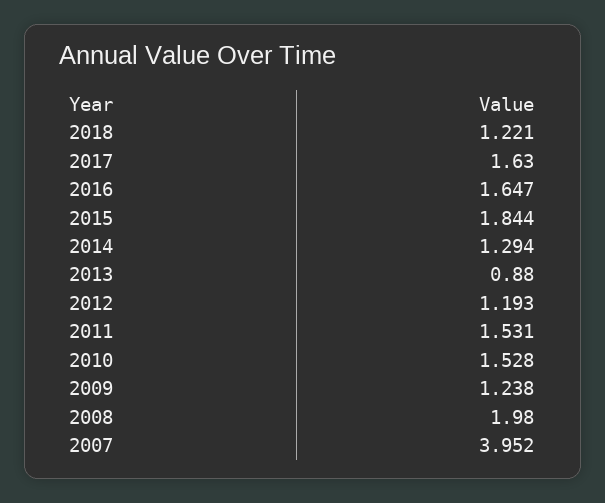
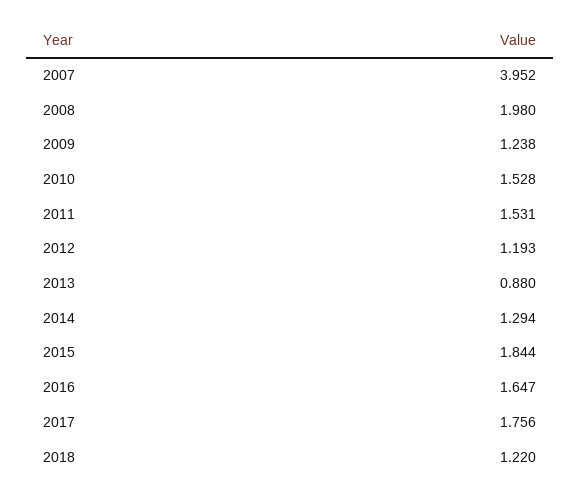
  {
-   "2018": 1.221,
+   "2018": 1.22,
-   "2017": 1.63,
+   "2017": 1.756,
    "2016": 1.647,
    "2015": 1.844,
    "2014": 1.294,
    "2013": 0.88,
    "2012": 1.193,
    "2011": 1.531,
    "2010": 1.528,
    "2009": 1.238,
    "2008": 1.98,
    "2007": 3.952
  }

